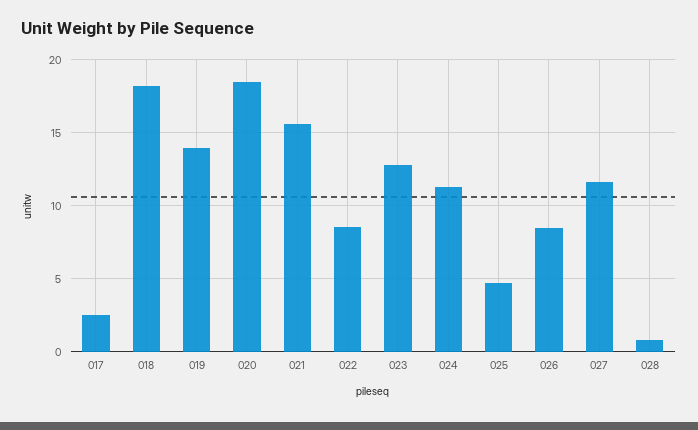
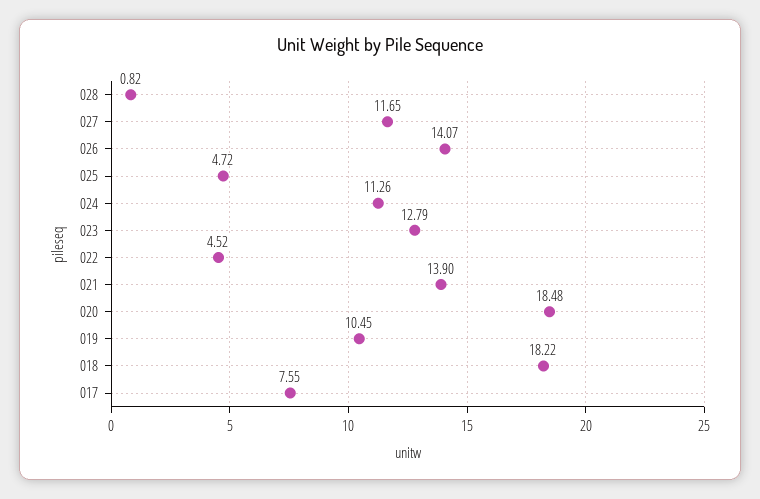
  {
-   "017": 2.5,
+   "017": 7.55,
    "018": 18.22,
-   "019": 14,
+   "019": 10.45,
    "020": 18.48,
-   "021": 15.5,
+   "021": 13.9,
-   "022": 8.5,
+   "022": 4.52,
    "023": 12.79,
    "024": 11.26,
    "025": 4.72,
-   "026": 8.5,
+   "026": 14.07,
    "027": 11.65,
    "028": 0.82
  }

